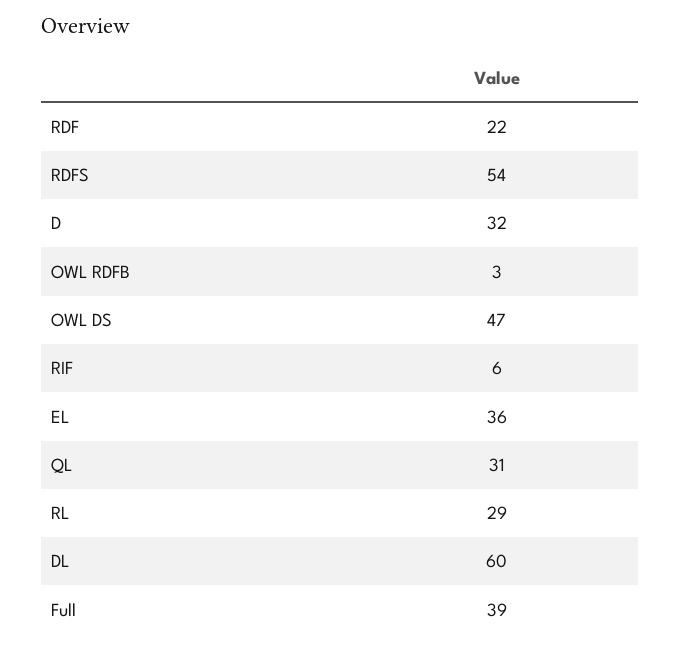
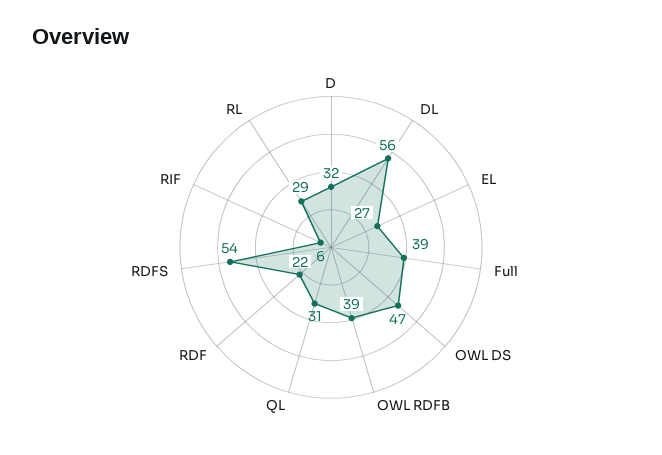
  {
    "RDF": 22,
    "RDFS": 54,
    "D": 32,
-   "OWL RDFB": 3,
+   "OWL RDFB": 39,
    "OWL DS": 47,
    "RIF": 6,
-   "EL": 36,
+   "EL": 27,
    "QL": 31,
    "RL": 29,
-   "DL": 60,
+   "DL": 56,
    "Full": 39
  }

